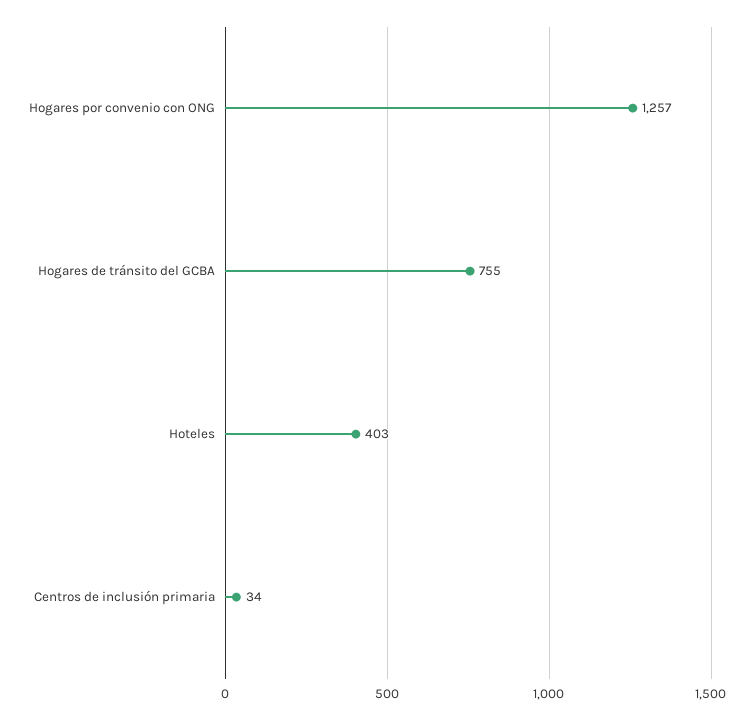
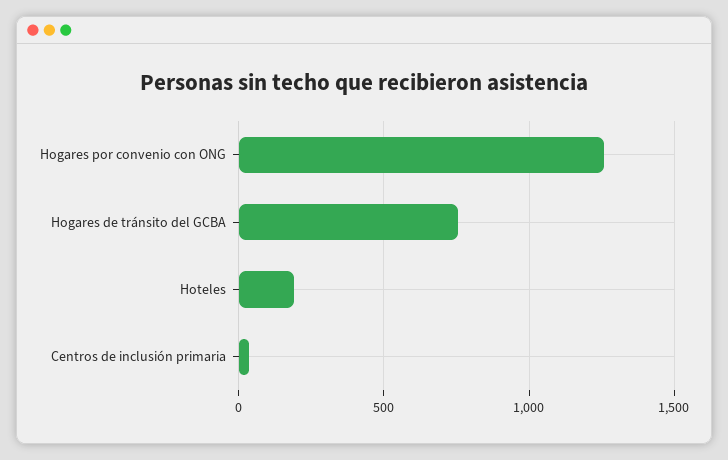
  {
    "Hogares por convenio con ONG": 1257,
    "Hogares de tránsito del GCBA": 755,
-   "Hoteles": 403,
+   "Hoteles": 200,
    "Centros de inclusión primaria": 34
  }

